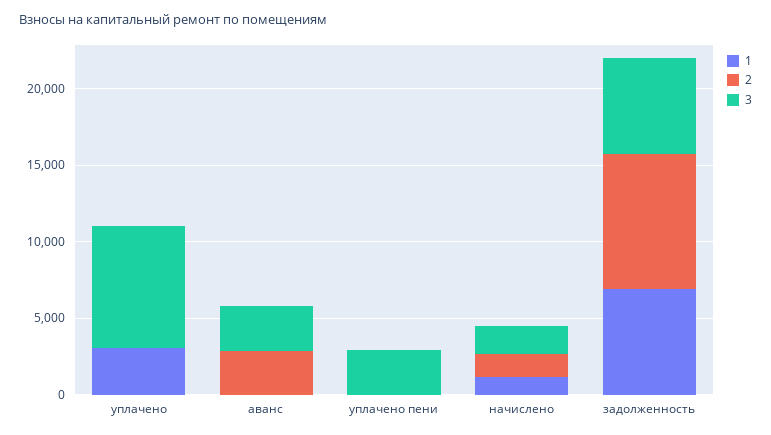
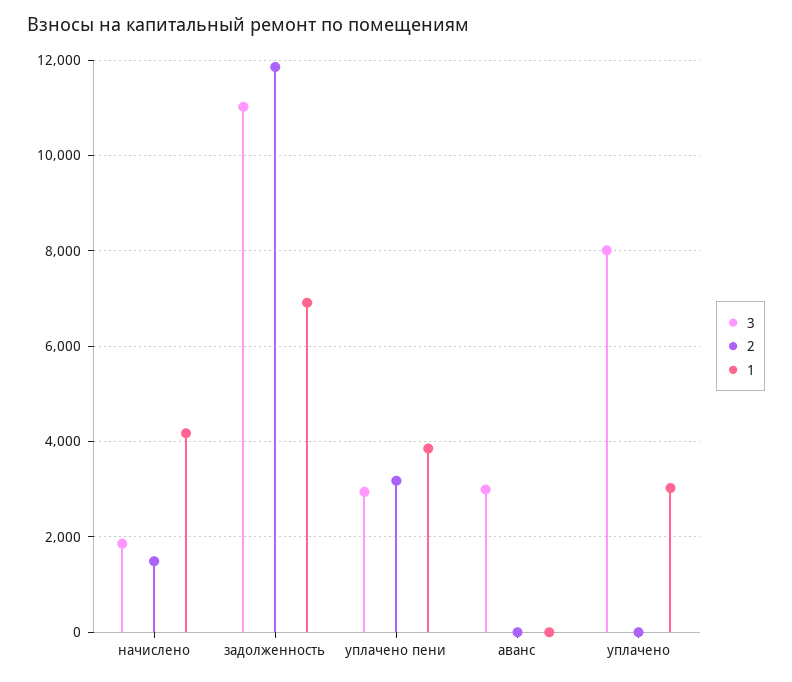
  {
    "1": {
      "уплачено": 3000,
      "аванс": 0,
-     "уплачено пени": 0,
+     "уплачено пени": 3800,
-     "начислено": 1000,
+     "начислено": 4200,
      "задолженность": 7000
    },
    "2": {
      "уплачено": 0,
-     "аванс": 3000,
+     "аванс": 0,
-     "уплачено пени": 0,
+     "уплачено пени": 3200,
      "начислено": 1400,
-     "задолженность": 9000
+     "задолженность": 11800
    },
    "3": {
      "уплачено": 8000,
      "аванс": 3000,
      "уплачено пени": 3000,
      "начислено": 1800,
-     "задолженность": 6000
+     "задолженность": 11000
    }
  }

